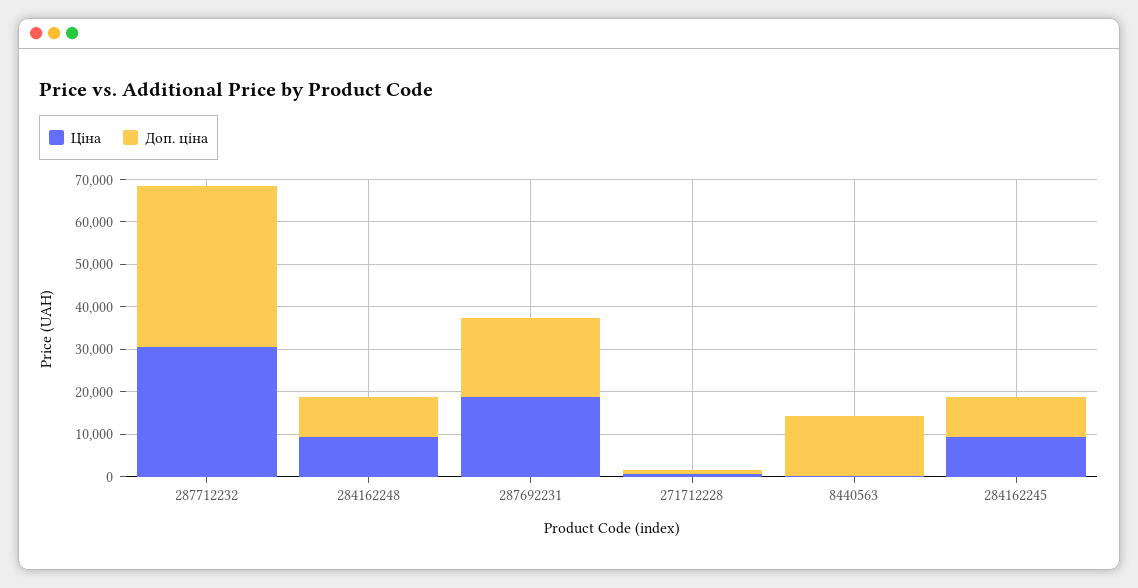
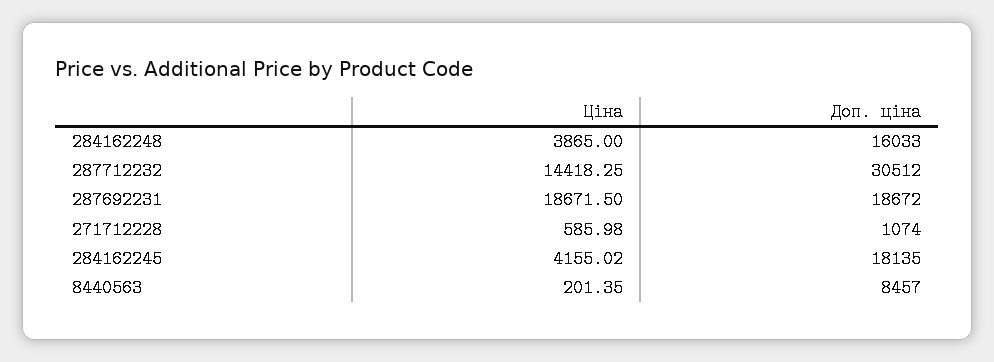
  {
    "Ціна": {
-     "287712232": 30000,
+     "287712232": 14418.25,
-     "284162248": 10000,
+     "284162248": 3865,
      "287692231": 18671.5,
      "271712228": 585.98,
      "8440563": 201.35,
-     "284162245": 10000
+     "284162245": 4155.02
    },
    "Доп. ціна": {
-     "287712232": 38000,
+     "287712232": 30512,
-     "284162248": 10000,
+     "284162248": 16033,
      "287692231": 18672,
      "271712228": 1074,
-     "8440563": 14000,
+     "8440563": 8457,
-     "284162245": 10000
+     "284162245": 18135
    }
  }

